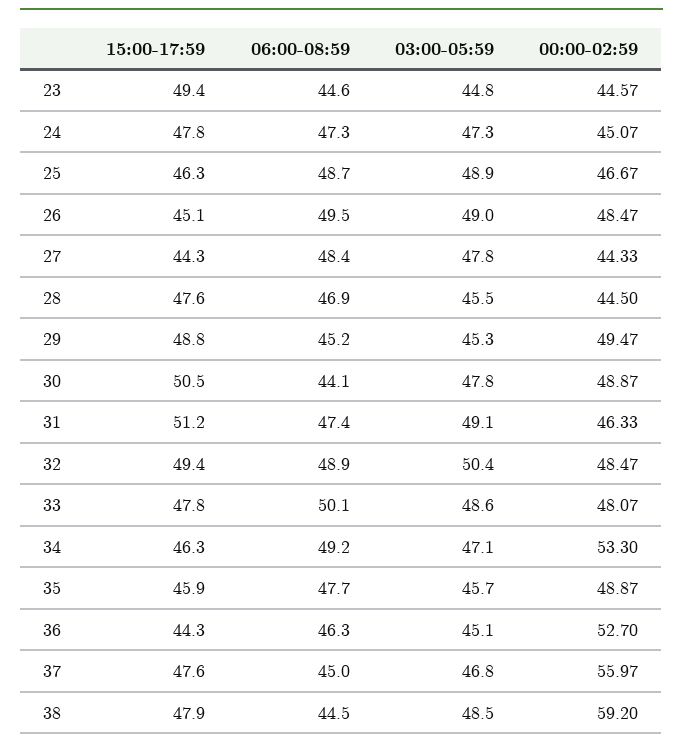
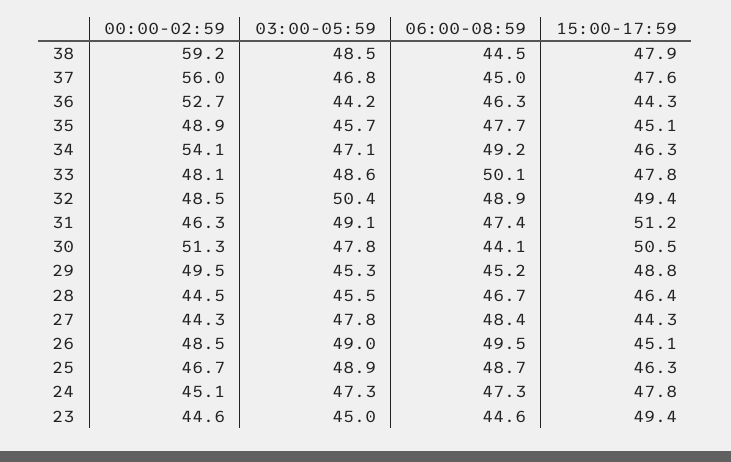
  {
    "15:00-17:59": {
      "23": 49.4,
      "24": 47.8,
      "25": 46.3,
      "26": 45.1,
      "27": 44.3,
-     "28": 47.6,
+     "28": 46.4,
      "29": 48.8,
      "30": 50.5,
      "31": 51.2,
      "32": 49.4,
      "33": 47.8,
      "34": 46.3,
-     "35": 45.9,
+     "35": 45.1,
      "36": 44.3,
      "37": 47.6,
      "38": 47.9
    },
    "06:00-08:59": {
      "23": 44.6,
      "24": 47.3,
      "25": 48.7,
      "26": 49.5,
      "27": 48.4,
-     "28": 46.9,
+     "28": 46.7,
      "29": 45.2,
      "30": 44.1,
      "31": 47.4,
      "32": 48.9,
      "33": 50.1,
      "34": 49.2,
      "35": 47.7,
      "36": 46.3,
      "37": 45,
      "38": 44.5
    },
    "03:00-05:59": {
-     "23": 44.8,
+     "23": 45,
      "24": 47.3,
      "25": 48.9,
      "26": 49,
      "27": 47.8,
      "28": 45.5,
      "29": 45.3,
      "30": 47.8,
      "31": 49.1,
      "32": 50.4,
      "33": 48.6,
      "34": 47.1,
      "35": 45.7,
-     "36": 45.1,
+     "36": 44.2,
      "37": 46.8,
      "38": 48.5
    },
    "00:00-02:59": {
      "23": 44.57,
      "24": 45.07,
      "25": 46.67,
      "26": 48.47,
      "27": 44.33,
      "28": 44.5,
      "29": 49.47,
-     "30": 48.87,
+     "30": 51.3,
      "31": 46.33,
      "32": 48.47,
      "33": 48.07,
-     "34": 53.3,
+     "34": 54.1,
      "35": 48.87,
      "36": 52.7,
      "37": 55.97,
      "38": 59.2
    }
  }

